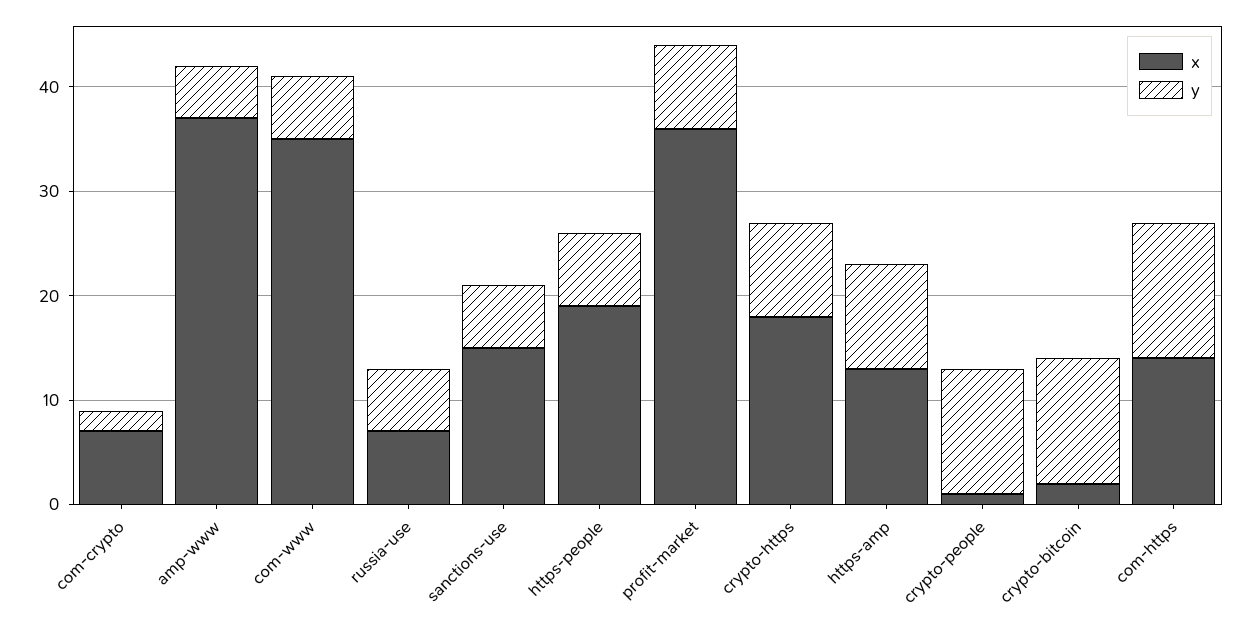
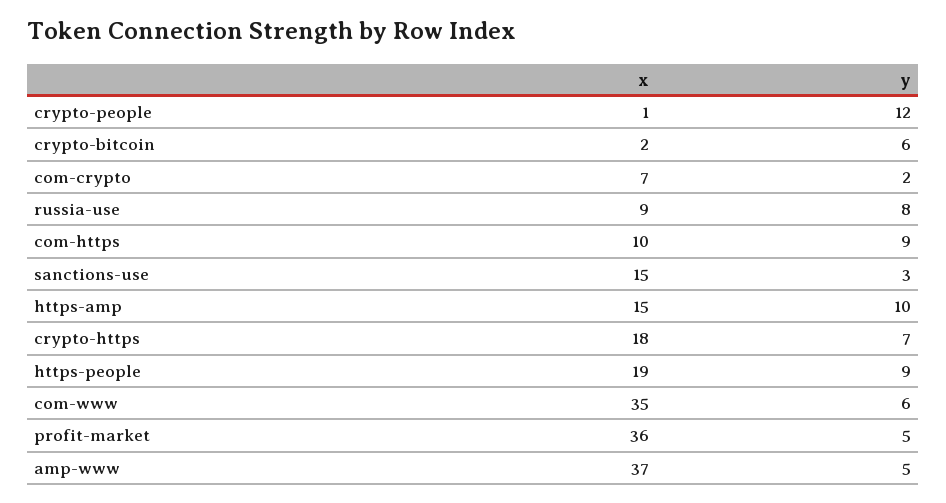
  {
    "x": {
      "com-crypto": 7,
      "amp-www": 37,
      "com-www": 35,
-     "russia-use": 7,
+     "russia-use": 9,
      "sanctions-use": 15,
      "https-people": 19,
      "profit-market": 36,
      "crypto-https": 18,
-     "https-amp": 13,
+     "https-amp": 15,
      "crypto-people": 1,
      "crypto-bitcoin": 2,
-     "com-https": 14
+     "com-https": 10
    },
    "y": {
      "com-crypto": 2,
      "amp-www": 5,
      "com-www": 6,
-     "russia-use": 6,
+     "russia-use": 8,
-     "sanctions-use": 6,
+     "sanctions-use": 3,
-     "https-people": 7,
+     "https-people": 9,
-     "profit-market": 8,
+     "profit-market": 5,
-     "crypto-https": 9,
+     "crypto-https": 7,
      "https-amp": 10,
      "crypto-people": 12,
-     "crypto-bitcoin": 12,
+     "crypto-bitcoin": 6,
-     "com-https": 13
+     "com-https": 9
    }
  }

